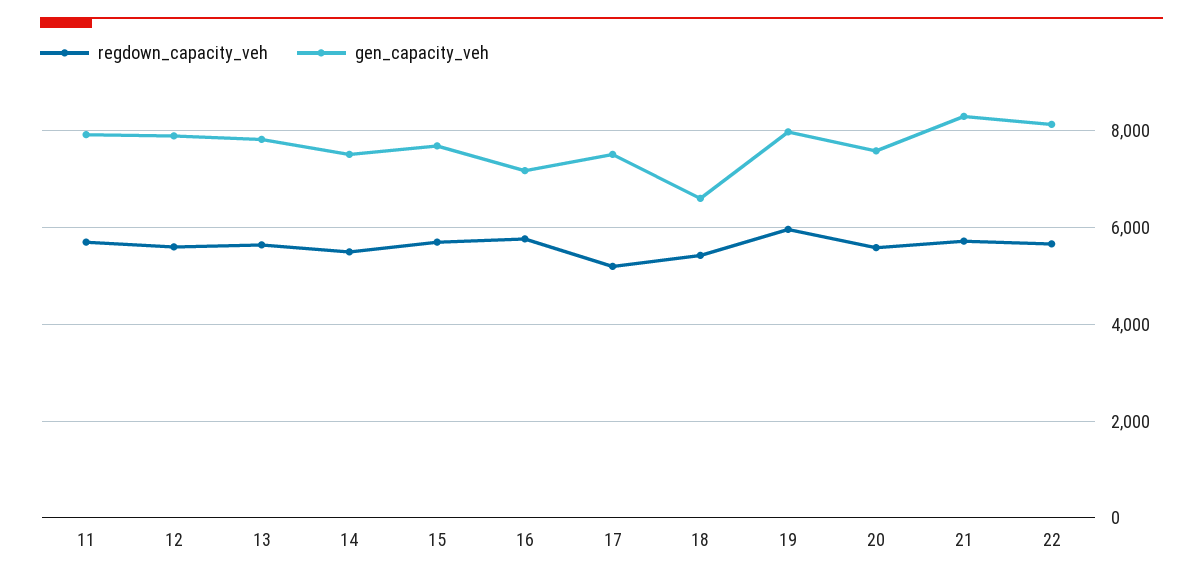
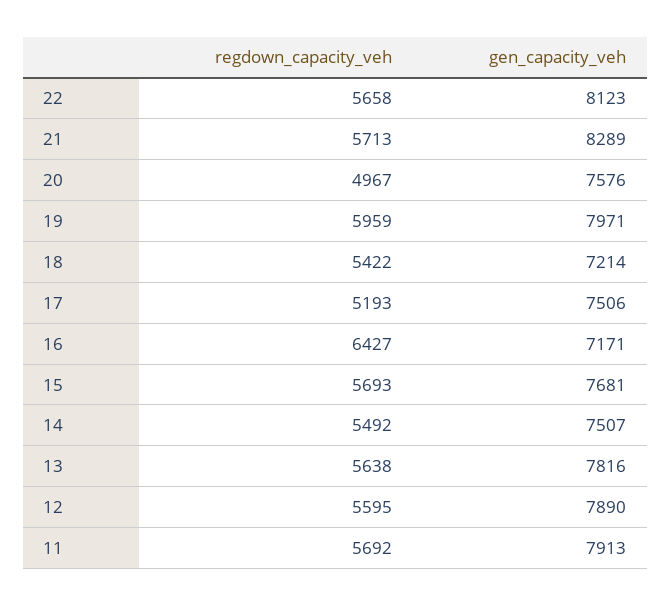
  {
    "regdown_capacity_veh": {
      "11": 5692,
      "12": 5595,
      "13": 5638,
      "14": 5492,
      "15": 5693,
-     "16": 5800,
+     "16": 6427,
      "17": 5193,
      "18": 5422,
      "19": 5959,
-     "20": 5600,
+     "20": 4967,
      "21": 5713,
      "22": 5658
    },
    "gen_capacity_veh": {
      "11": 7913,
      "12": 7890,
      "13": 7816,
      "14": 7507,
      "15": 7681,
      "16": 7171,
      "17": 7506,
-     "18": 6600,
+     "18": 7214,
      "19": 7971,
      "20": 7576,
      "21": 8289,
      "22": 8123
    }
  }

